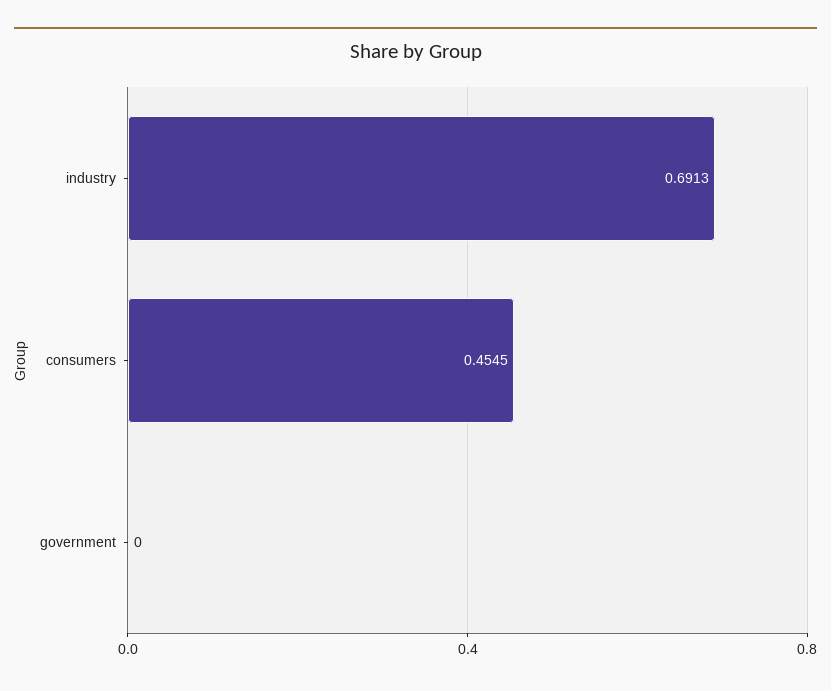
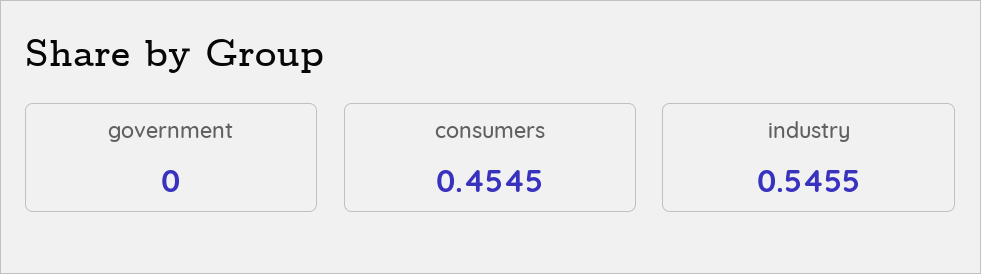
  {
-   "industry": 0.6913,
+   "industry": 0.5455,
    "consumers": 0.4545,
    "government": 0
  }

